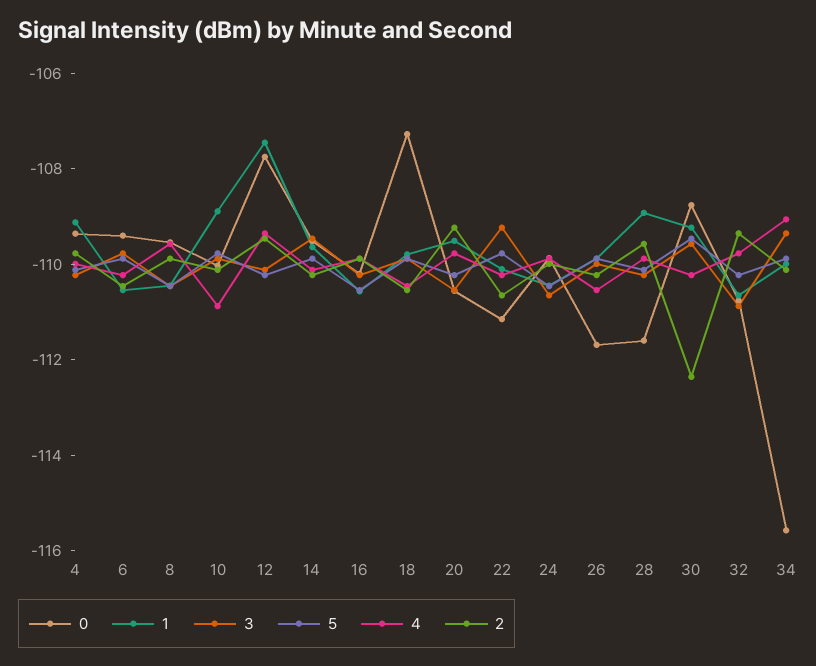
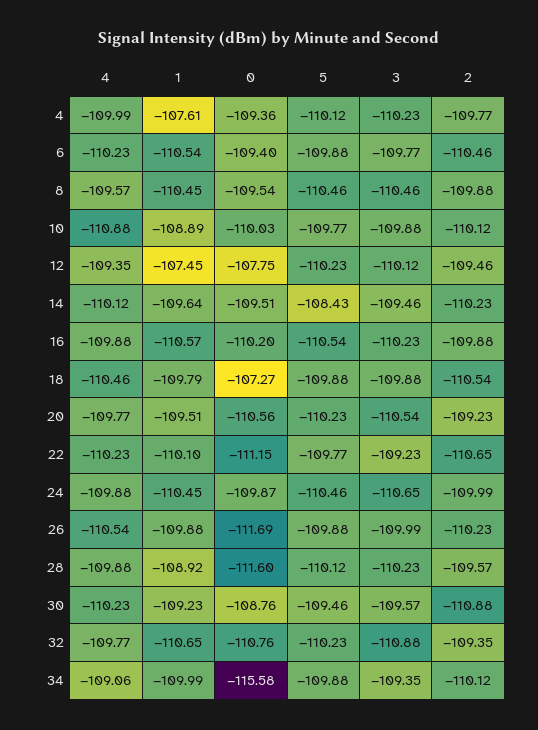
  {
    "0": {
      "4": -109.36,
      "6": -109.4,
      "8": -109.54,
      "10": -110.03,
      "12": -107.75,
      "14": -109.51,
      "16": -110.2,
      "18": -107.27,
      "20": -110.56,
      "22": -111.15,
      "24": -109.87,
      "26": -111.69,
      "28": -111.6,
      "30": -108.76,
      "32": -110.76,
      "34": -115.58
    },
    "1": {
-     "4": -109,
+     "4": -107.61,
      "6": -110.54,
      "8": -110.45,
      "10": -108.89,
      "12": -107.45,
      "14": -109.64,
      "16": -110.57,
      "18": -109.79,
      "20": -109.51,
      "22": -110.1,
      "24": -110.45,
      "26": -109.88,
      "28": -108.92,
      "30": -109.23,
      "32": -110.65,
      "34": -109.99
    },
    "3": {
      "4": -110.23,
      "6": -109.77,
      "8": -110.46,
      "10": -109.88,
      "12": -110.12,
      "14": -109.46,
      "16": -110.23,
      "18": -109.88,
      "20": -110.54,
      "22": -109.23,
      "24": -110.65,
      "26": -109.99,
      "28": -110.23,
      "30": -109.57,
      "32": -110.88,
      "34": -109.35
    },
    "5": {
      "4": -110.12,
      "6": -109.88,
      "8": -110.46,
      "10": -109.77,
      "12": -110.23,
-     "14": -110,
+     "14": -108.43,
      "16": -110.54,
      "18": -109.88,
      "20": -110.23,
      "22": -109.77,
      "24": -110.46,
      "26": -109.88,
      "28": -110.12,
      "30": -109.46,
      "32": -110.23,
      "34": -109.88
    },
    "4": {
      "4": -109.99,
      "6": -110.23,
      "8": -109.57,
      "10": -110.88,
      "12": -109.35,
      "14": -110.12,
      "16": -109.88,
      "18": -110.46,
      "20": -109.77,
      "22": -110.23,
      "24": -109.88,
      "26": -110.54,
      "28": -109.88,
      "30": -110.23,
      "32": -109.77,
      "34": -109.06
    },
    "2": {
      "4": -109.77,
      "6": -110.46,
      "8": -109.88,
      "10": -110.12,
      "12": -109.46,
      "14": -110.23,
      "16": -109.88,
      "18": -110.54,
      "20": -109.23,
      "22": -110.65,
      "24": -109.99,
      "26": -110.23,
      "28": -109.57,
-     "30": -112.5,
+     "30": -110.88,
      "32": -109.35,
      "34": -110.12
    }
  }

